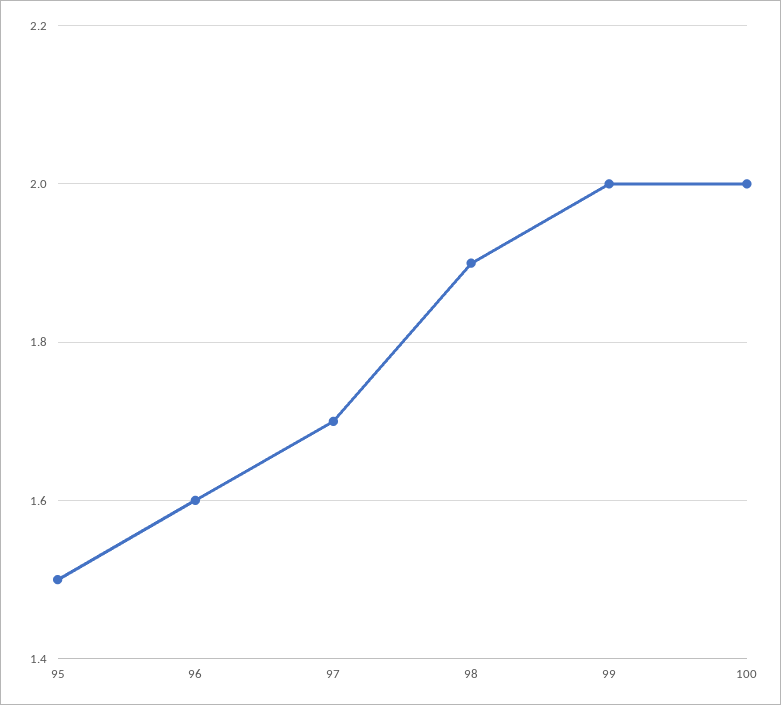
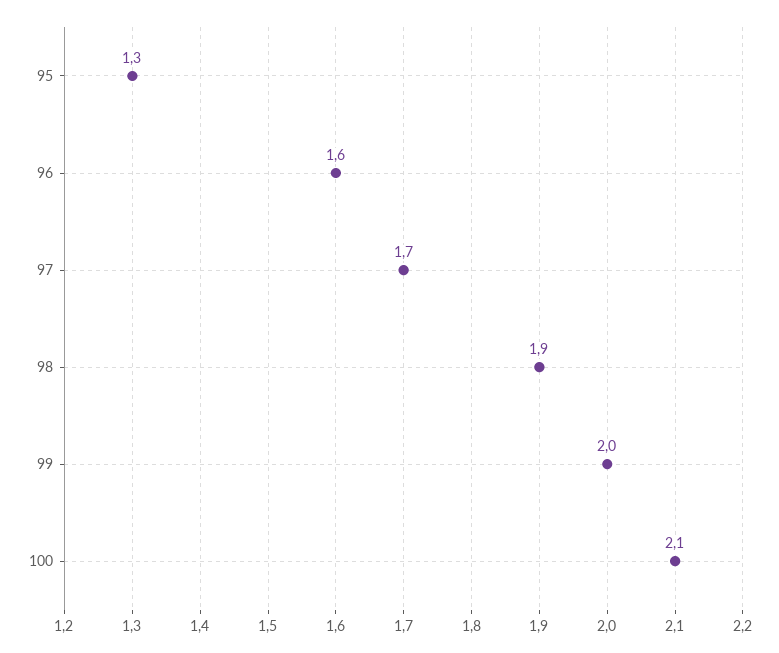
  {
-   "95": 1.5,
+   "95": 1.3,
    "96": 1.6,
    "97": 1.7,
    "98": 1.9,
    "99": 2,
-   "100": 2
+   "100": 2.1
  }

